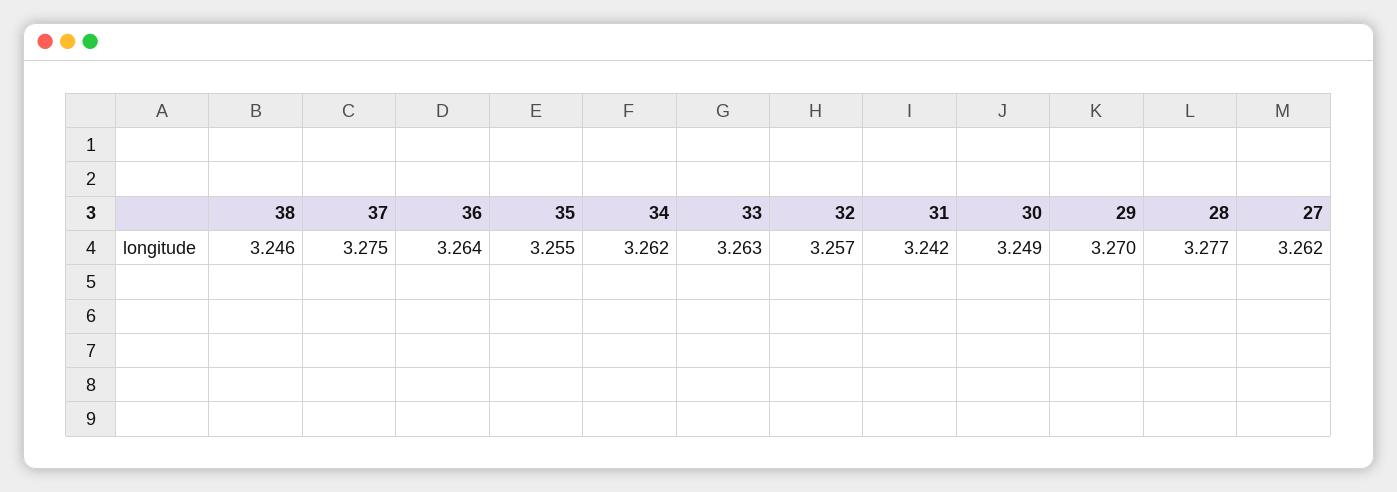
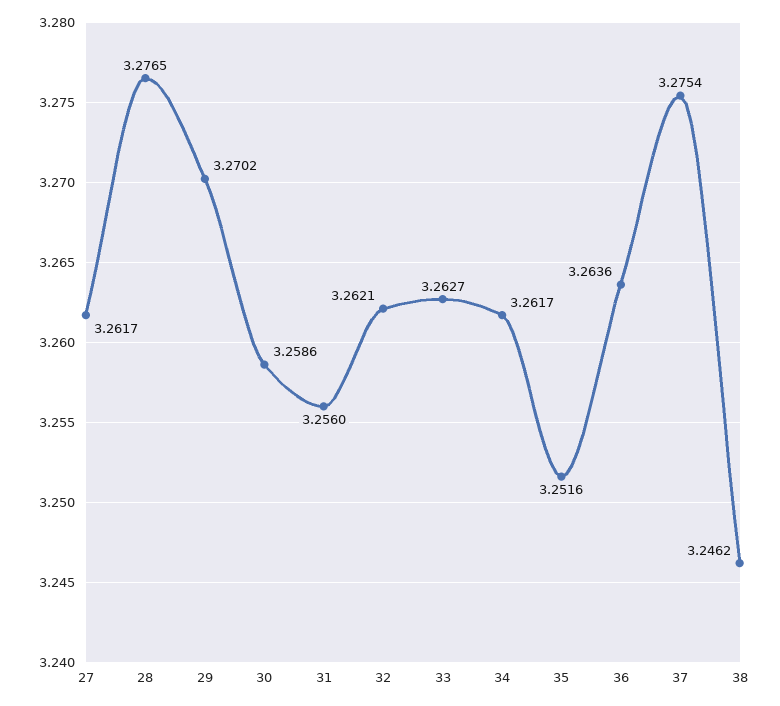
  {
    "38": 3.2462,
    "37": 3.2754,
    "36": 3.2636,
-   "35": 3.255,
+   "35": 3.2516,
    "34": 3.2617,
    "33": 3.2627,
-   "32": 3.257,
+   "32": 3.2621,
-   "31": 3.242,
+   "31": 3.256,
-   "30": 3.249,
+   "30": 3.2586,
    "29": 3.2702,
    "28": 3.2765,
    "27": 3.2617
  }

